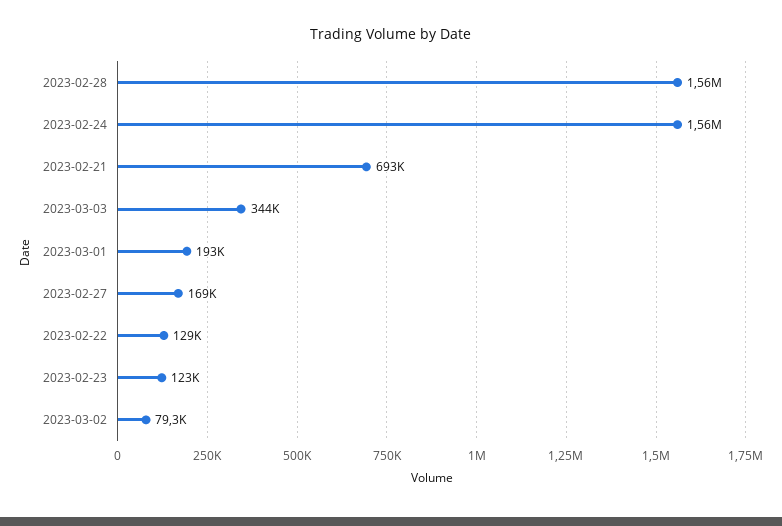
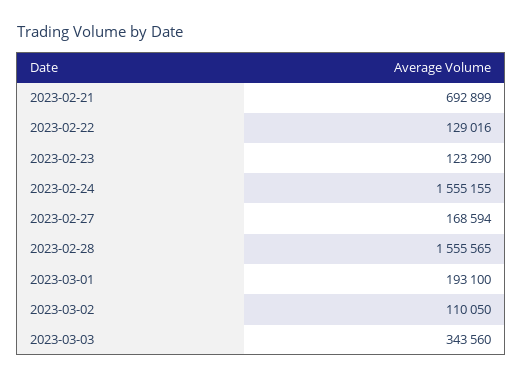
  {
    "2023-02-28": 1555565,
    "2023-02-24": 1555155,
    "2023-02-21": 692899,
    "2023-03-03": 343560,
    "2023-03-01": 193100,
    "2023-02-27": 168594,
    "2023-02-22": 129016,
    "2023-02-23": 123290,
-   "2023-03-02": 79300
+   "2023-03-02": 110050
  }

